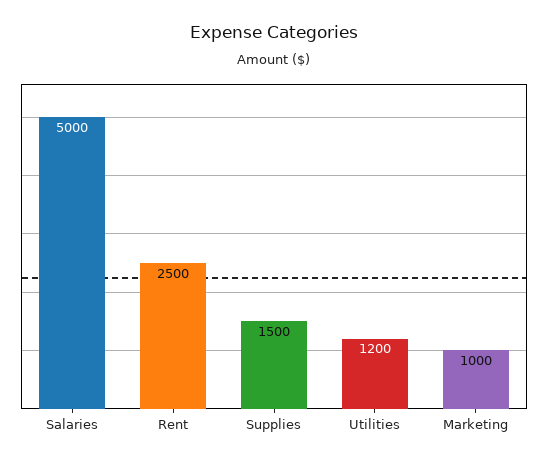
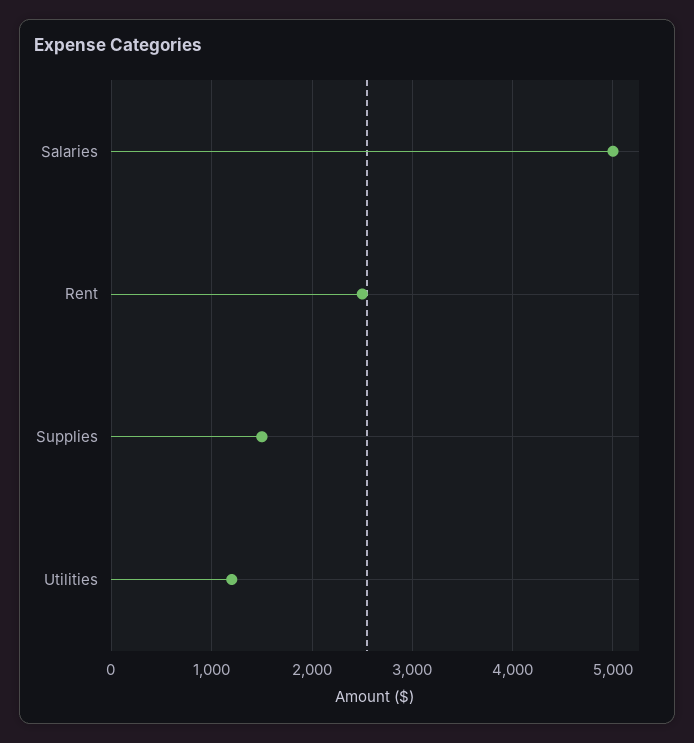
  {
    "Salaries": 5000,
    "Rent": 2500,
    "Supplies": 1500,
-   "Utilities": 1200,
+   "Utilities": 1200
-   "Marketing": 1000
  }

